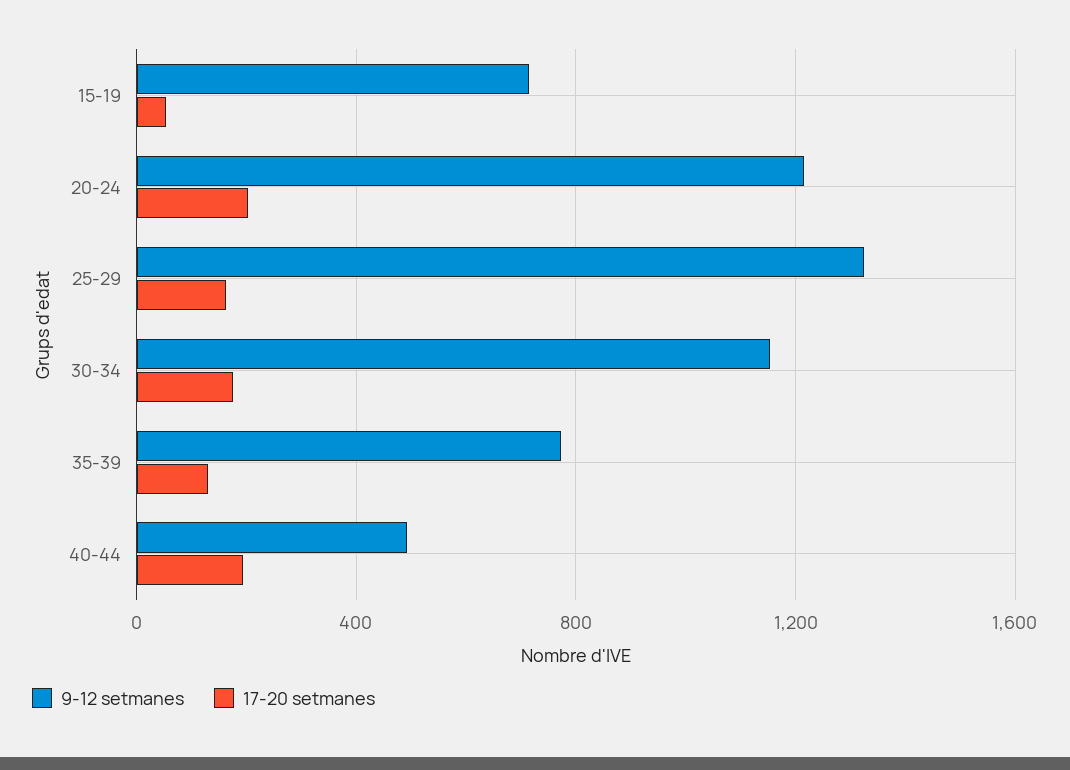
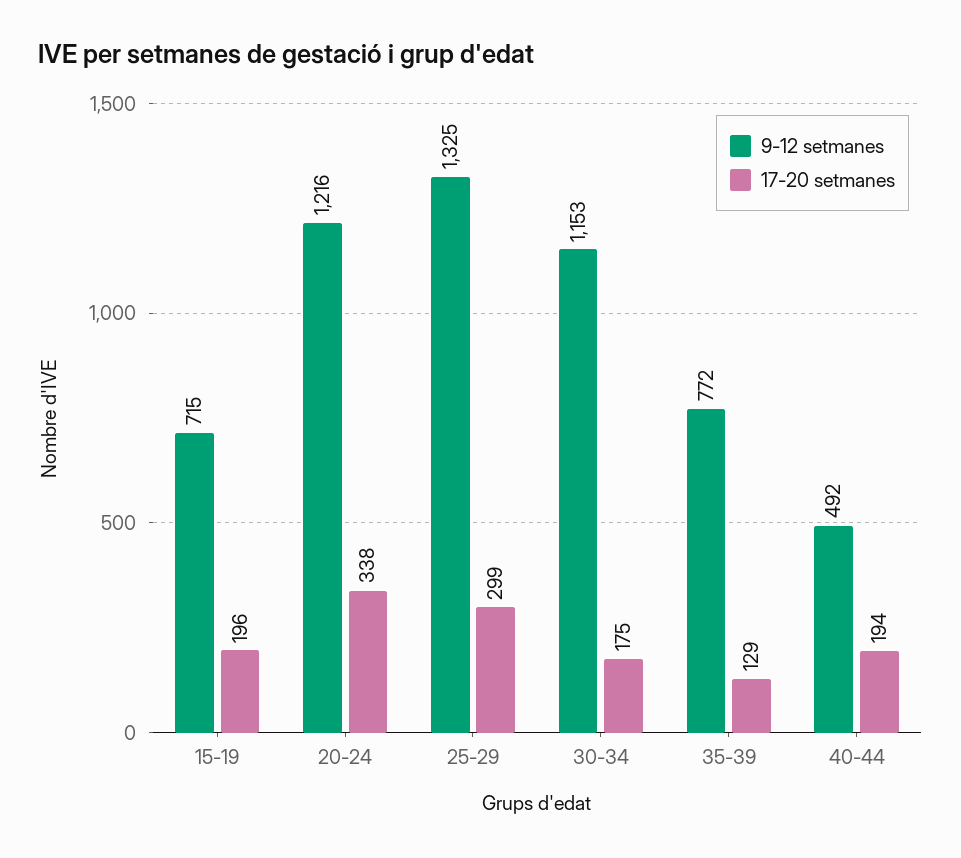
  {
    "9-12 setmanes": {
      "15-19": 715,
      "20-24": 1216,
      "25-29": 1325,
      "30-34": 1153,
      "35-39": 772,
      "40-44": 492
    },
    "17-20 setmanes": {
-     "15-19": 50,
+     "15-19": 196,
-     "20-24": 200,
+     "20-24": 338,
-     "25-29": 150,
+     "25-29": 299,
      "30-34": 175,
      "35-39": 129,
      "40-44": 194
    }
  }

